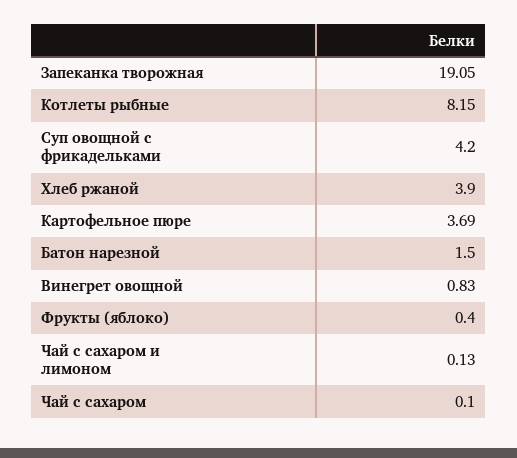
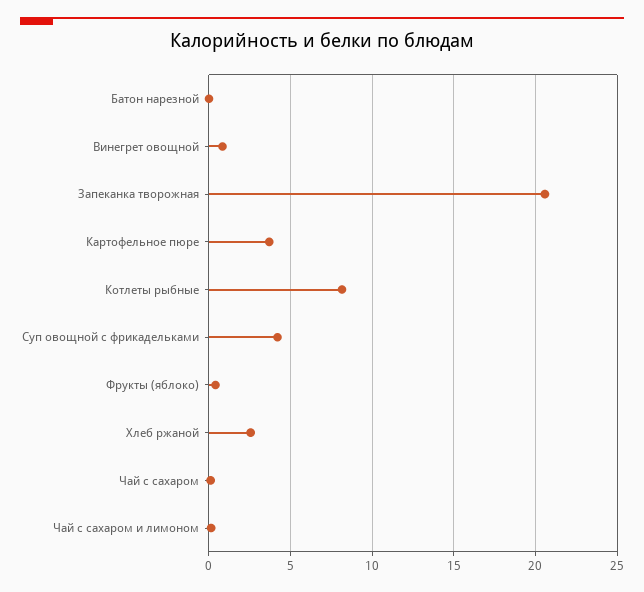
  {
-   "Запеканка творожная": 19.05,
+   "Запеканка творожная": 20.5,
    "Котлеты рыбные": 8.15,
    "Суп овощной с фрикадельками": 4.2,
-   "Хлеб ржаной": 3.9,
+   "Хлеб ржаной": 2.5,
    "Картофельное пюре": 3.69,
-   "Батон нарезной": 1.5,
+   "Батон нарезной": 0,
    "Винегрет овощной": 0.83,
    "Фрукты (яблоко)": 0.4,
    "Чай с сахаром и лимоном": 0.13,
    "Чай с сахаром": 0.1
  }

